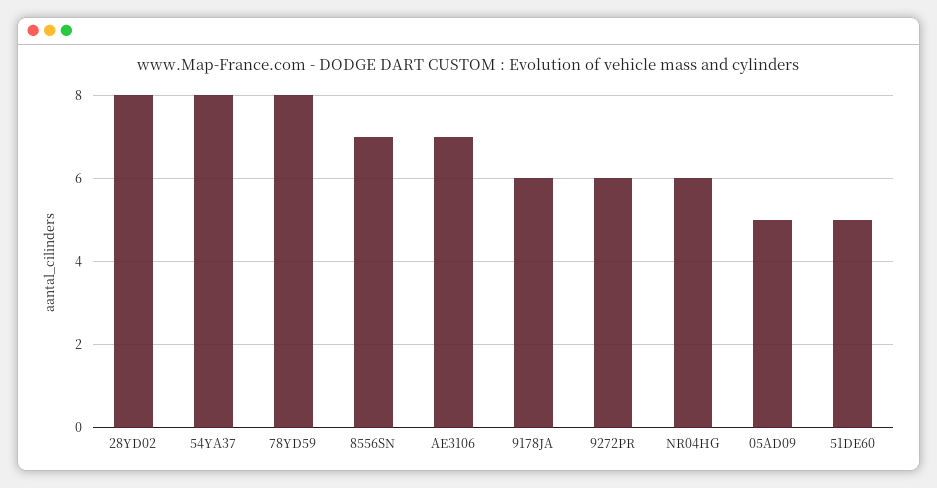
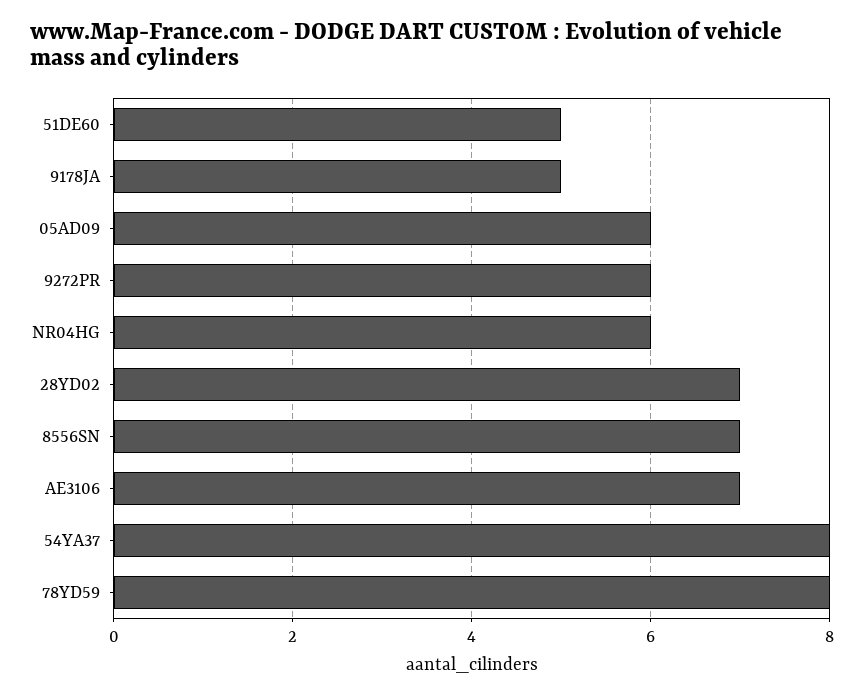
  {
-   "28YD02": 8,
+   "28YD02": 7,
    "54YA37": 8,
    "78YD59": 8,
    "8556SN": 7,
    "AE3106": 7,
-   "9178JA": 6,
+   "9178JA": 5,
    "9272PR": 6,
    "NR04HG": 6,
-   "05AD09": 5,
+   "05AD09": 6,
    "51DE60": 5
  }

